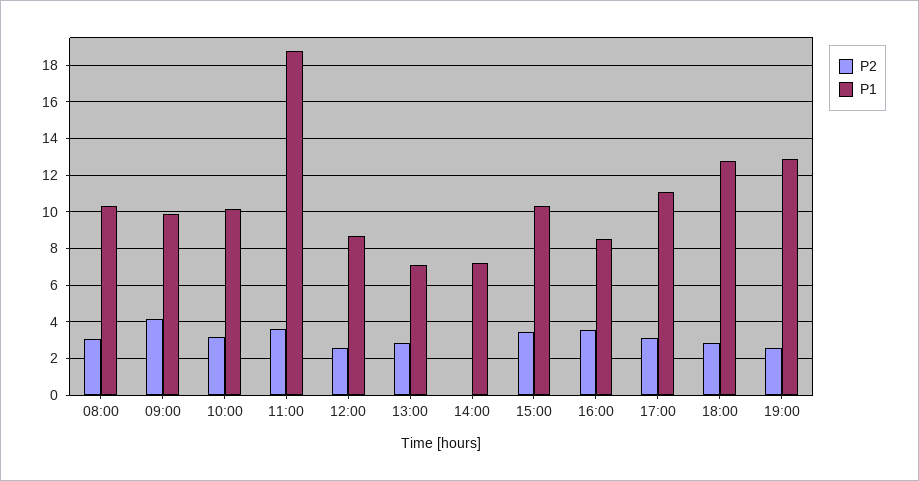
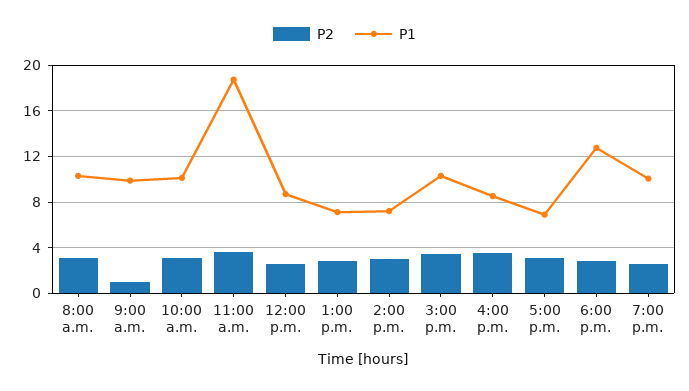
  {
    "P2": {
      "08:00": 3,
-     "09:00": 4,
+     "09:00": 1,
      "10:00": 3,
      "11:00": 3.5,
      "12:00": 2.5,
      "13:00": 3,
-     "14:00": 0,
+     "14:00": 3,
      "15:00": 3.5,
      "16:00": 3.5,
      "17:00": 3,
      "18:00": 3,
      "19:00": 2.5
    },
    "P1": {
      "08:00": 10.5,
      "09:00": 10,
      "10:00": 10,
      "11:00": 19,
      "12:00": 8.5,
      "13:00": 7,
      "14:00": 7,
      "15:00": 10.5,
      "16:00": 8.5,
-     "17:00": 11,
+     "17:00": 7,
      "18:00": 13,
-     "19:00": 13
+     "19:00": 10
    }
  }

